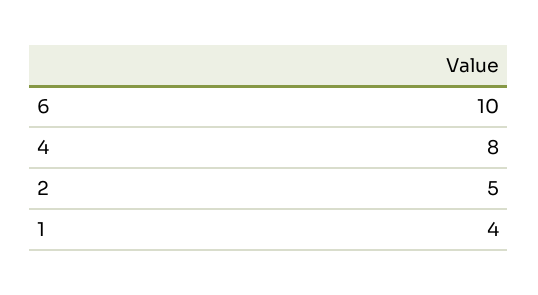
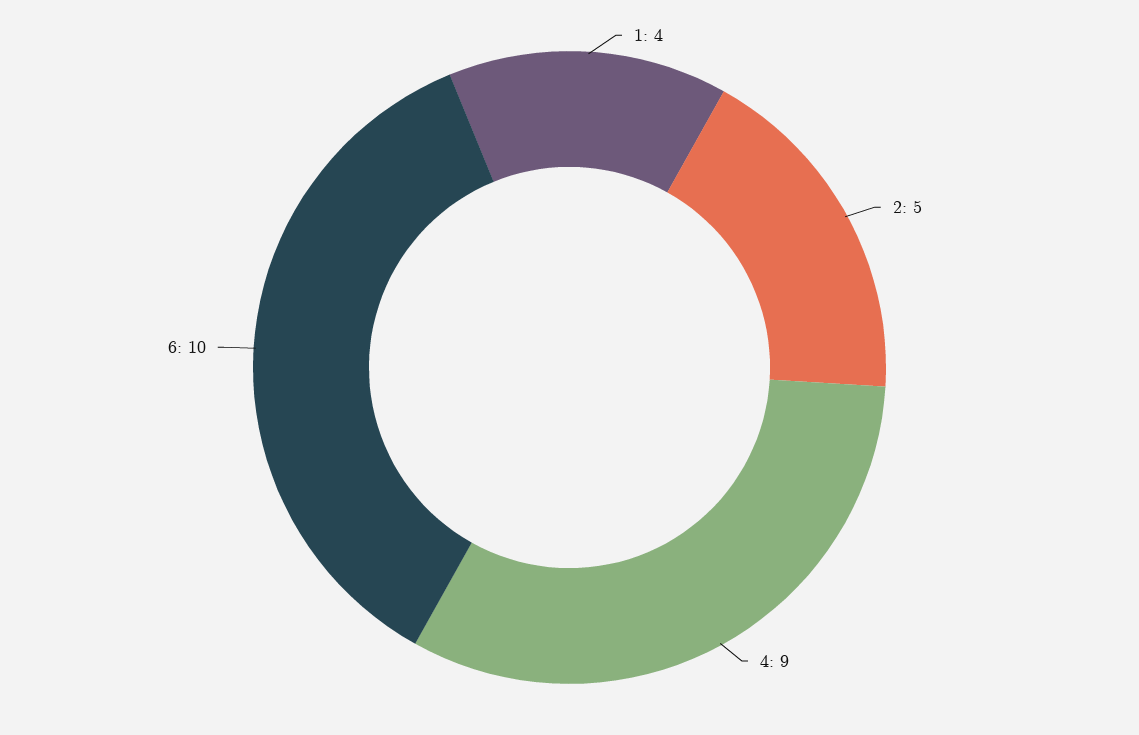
  {
    "6": 10,
-   "4": 8,
+   "4": 9,
    "2": 5,
    "1": 4
  }

